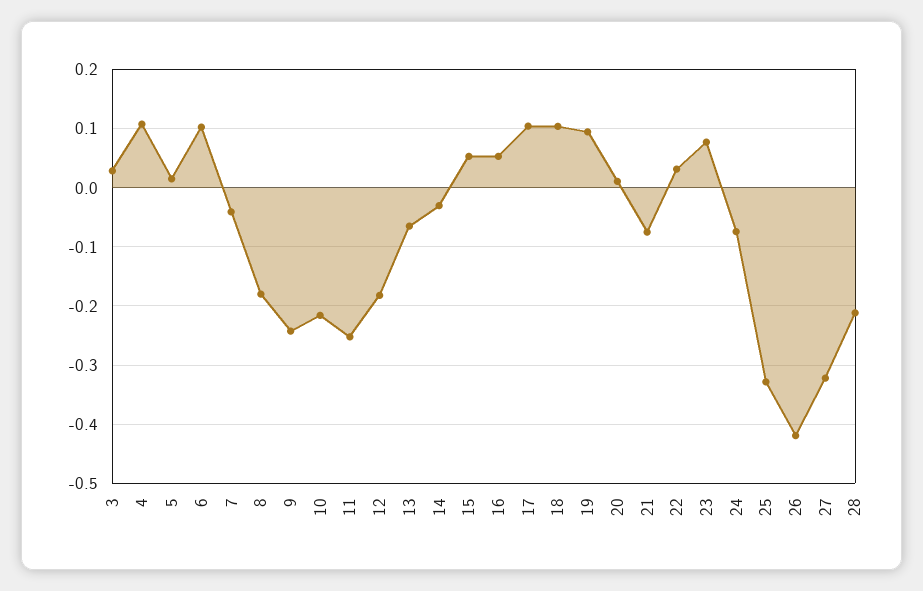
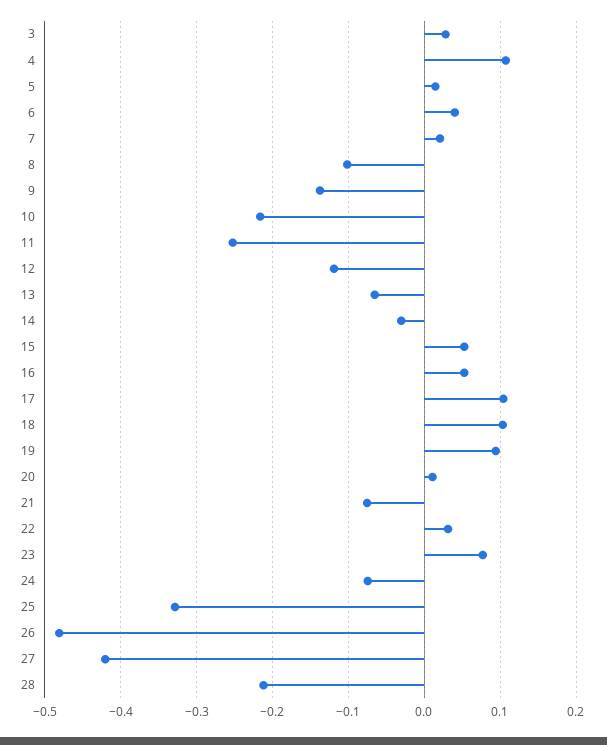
  {
    "3": 0.03,
    "4": 0.11,
    "5": 0.01,
-   "6": 0.1,
+   "6": 0.04,
-   "7": -0.04,
+   "7": 0.02,
-   "8": -0.18,
+   "8": -0.1,
-   "9": -0.24,
+   "9": -0.14,
    "10": -0.22,
    "11": -0.25,
-   "12": -0.18,
+   "12": -0.12,
    "13": -0.07,
    "14": -0.03,
    "15": 0.05,
    "16": 0.05,
    "17": 0.1,
    "18": 0.1,
    "19": 0.09,
    "20": 0.01,
    "21": -0.08,
    "22": 0.03,
    "23": 0.08,
    "24": -0.07,
    "25": -0.33,
-   "26": -0.42,
+   "26": -0.48,
-   "27": -0.32,
+   "27": -0.42,
    "28": -0.21
  }

